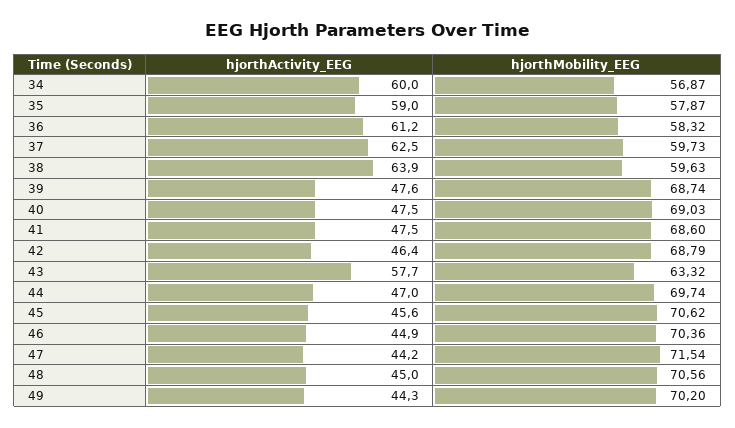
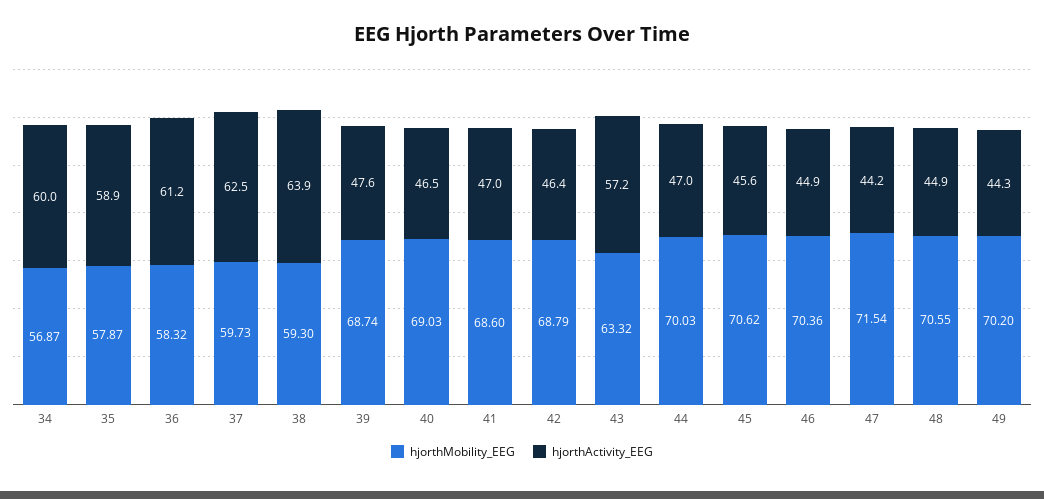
  {
    "hjorthActivity_EEG": {
      "34": 60,
-     "35": 59,
+     "35": 58.9,
      "36": 61.2,
      "37": 62.5,
      "38": 63.9,
      "39": 47.6,
-     "40": 47.5,
+     "40": 46.5,
-     "41": 47.5,
+     "41": 47,
      "42": 46.4,
-     "43": 57.7,
+     "43": 57.2,
      "44": 47,
      "45": 45.6,
      "46": 44.9,
      "47": 44.2,
-     "48": 45,
+     "48": 44.9,
      "49": 44.3
    },
    "hjorthMobility_EEG": {
      "34": 56.87,
      "35": 57.87,
      "36": 58.32,
      "37": 59.73,
-     "38": 59.63,
+     "38": 59.3,
      "39": 68.74,
      "40": 69.03,
      "41": 68.6,
      "42": 68.79,
      "43": 63.32,
-     "44": 69.74,
+     "44": 70.03,
      "45": 70.62,
      "46": 70.36,
      "47": 71.54,
-     "48": 70.56,
+     "48": 70.55,
      "49": 70.2
    }
  }

